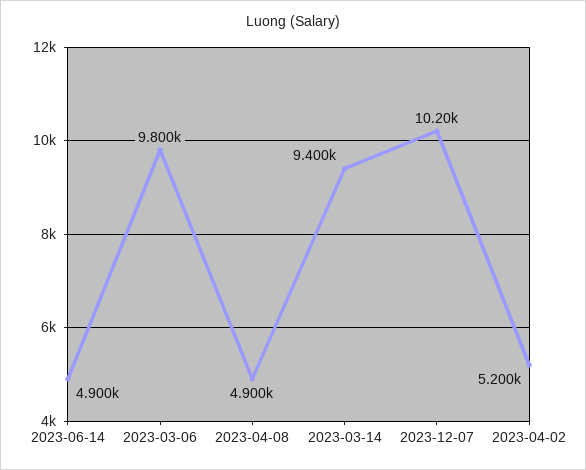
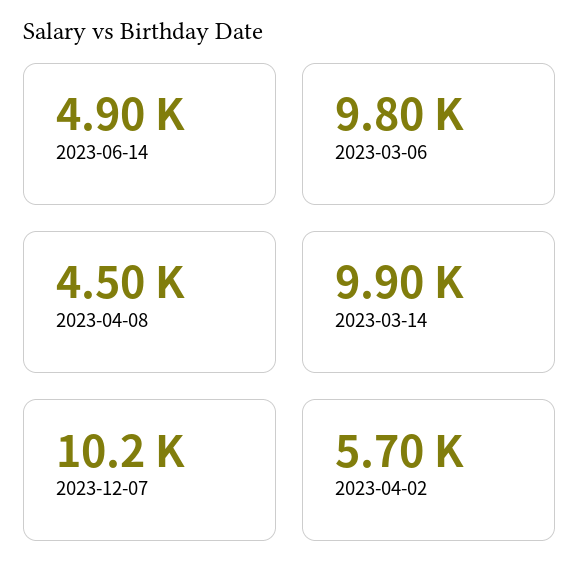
  {
    "2023-06-14": 4900,
    "2023-03-06": 9800,
-   "2023-04-08": 4900,
+   "2023-04-08": 4500,
-   "2023-03-14": 9400,
+   "2023-03-14": 9900,
    "2023-12-07": 10200,
-   "2023-04-02": 5200
+   "2023-04-02": 5700
  }

